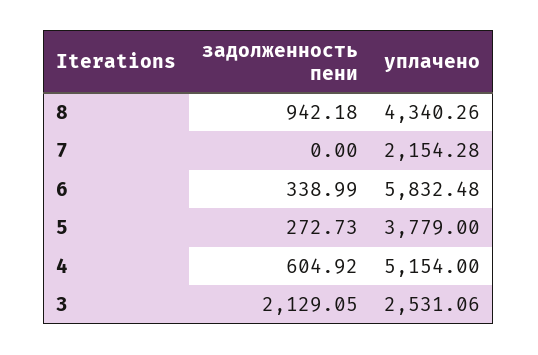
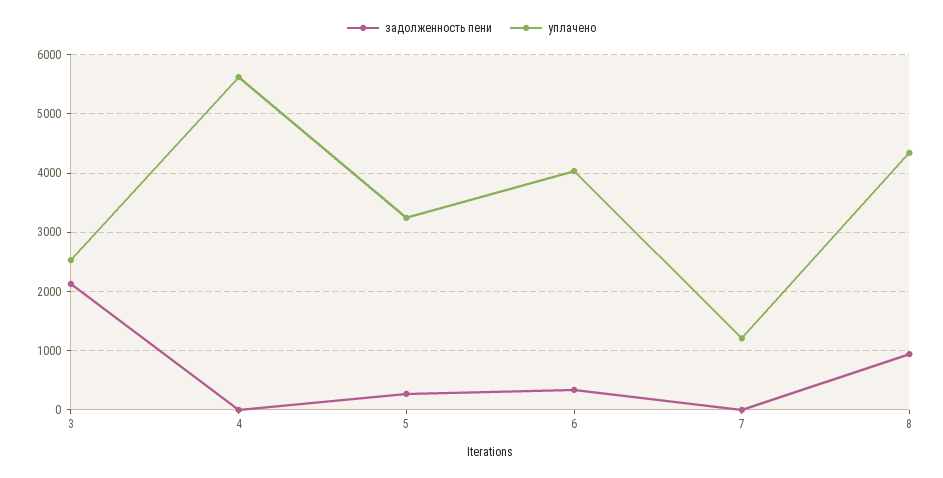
  {
    "задолженность пени": {
      "8": 942.18,
      "7": 0,
      "6": 338.99,
      "5": 272.73,
-     "4": 604.92,
+     "4": 0,
      "3": 2129.05
    },
    "уплачено": {
      "8": 4340.26,
-     "7": 2154.28,
+     "7": 1200,
-     "6": 5832.48,
+     "6": 4000,
-     "5": 3779,
+     "5": 3200,
-     "4": 5154,
+     "4": 5600,
      "3": 2531.06
    }
  }

